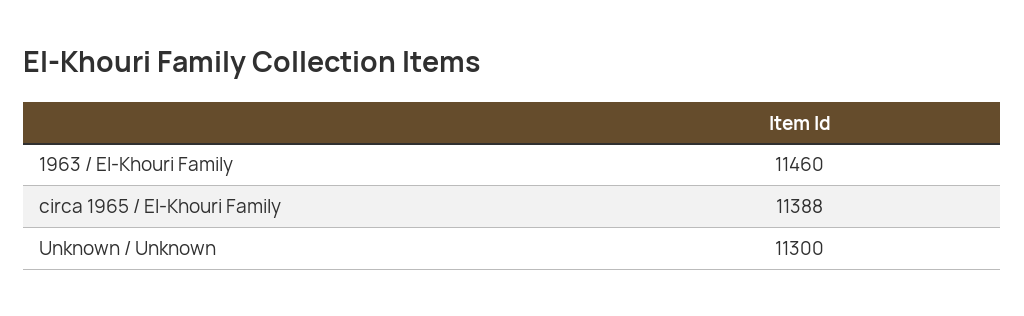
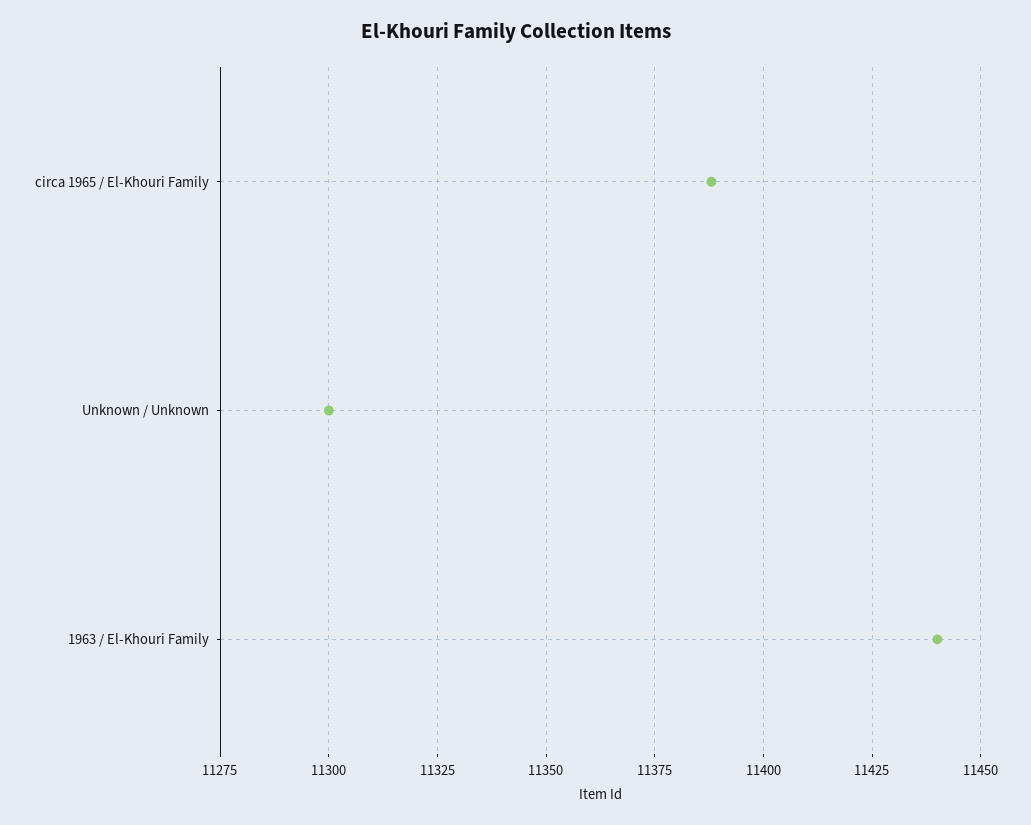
  {
-   "1963 / El-Khouri Family": 11460,
+   "1963 / El-Khouri Family": 11440,
    "circa 1965 / El-Khouri Family": 11388,
    "Unknown / Unknown": 11300
  }

